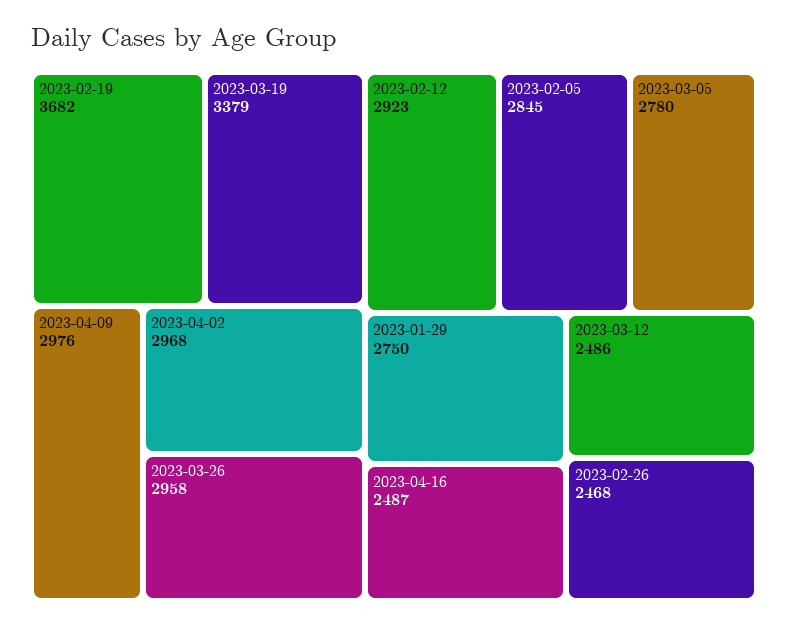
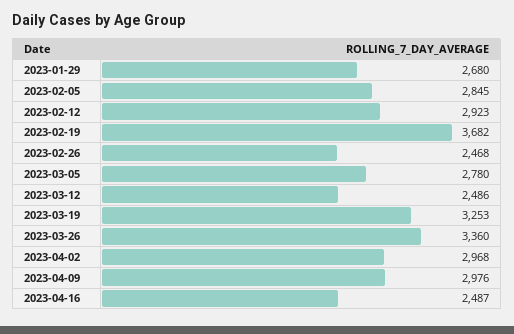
  {
    "2023-02-19": 3682,
-   "2023-03-19": 3379,
+   "2023-03-19": 3253,
    "2023-04-09": 2976,
    "2023-04-02": 2968,
-   "2023-03-26": 2958,
+   "2023-03-26": 3360,
    "2023-02-12": 2923,
    "2023-02-05": 2845,
    "2023-03-05": 2780,
-   "2023-01-29": 2750,
+   "2023-01-29": 2680,
    "2023-04-16": 2487,
    "2023-03-12": 2486,
    "2023-02-26": 2468
  }

